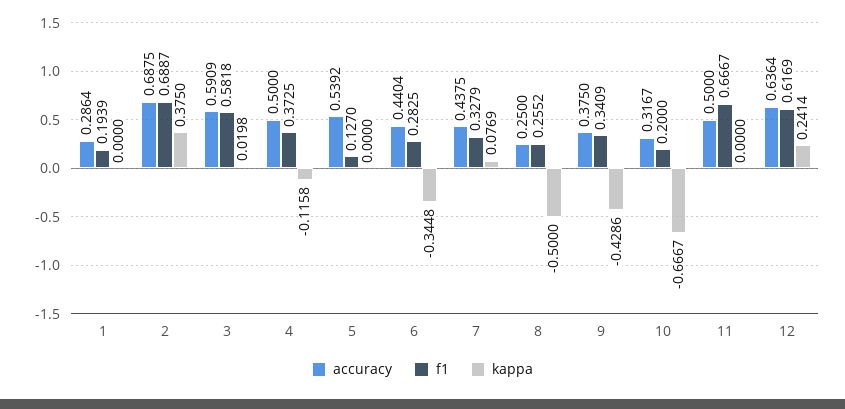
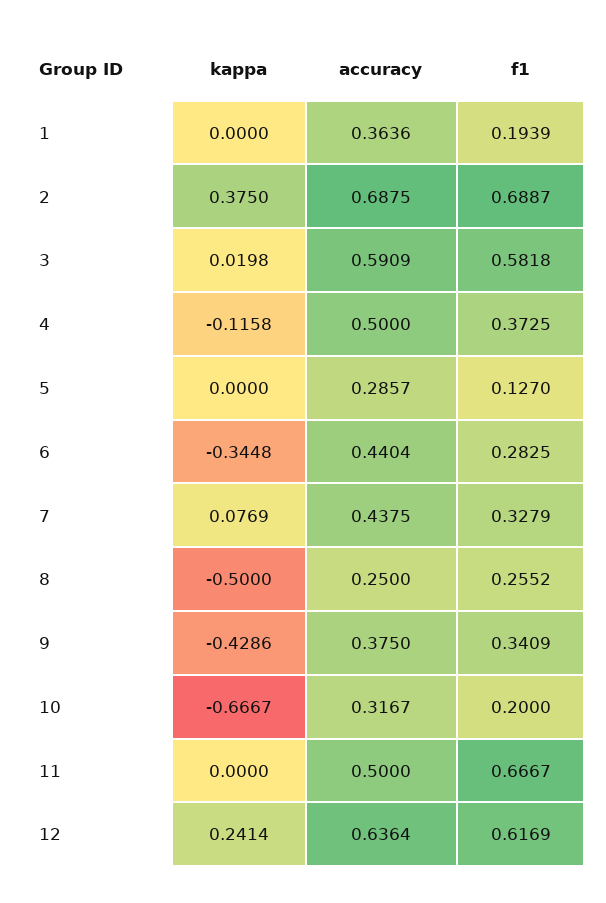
  {
    "accuracy": {
-     "1": 0.2864,
+     "1": 0.3636,
      "2": 0.6875,
      "3": 0.5909,
      "4": 0.5,
-     "5": 0.5392,
+     "5": 0.2857,
      "6": 0.4404,
      "7": 0.4375,
      "8": 0.25,
      "9": 0.375,
      "10": 0.3167,
      "11": 0.5,
      "12": 0.6364
    },
    "f1": {
      "1": 0.1939,
      "2": 0.6887,
      "3": 0.5818,
      "4": 0.3725,
      "5": 0.127,
      "6": 0.2825,
      "7": 0.3279,
      "8": 0.2552,
      "9": 0.3409,
      "10": 0.2,
      "11": 0.6667,
      "12": 0.6169
    },
    "kappa": {
      "1": 0,
      "2": 0.375,
      "3": 0.0198,
      "4": -0.1158,
      "5": 0,
      "6": -0.3448,
      "7": 0.0769,
      "8": -0.5,
      "9": -0.4286,
      "10": -0.6667,
      "11": 0,
      "12": 0.2414
    }
  }

